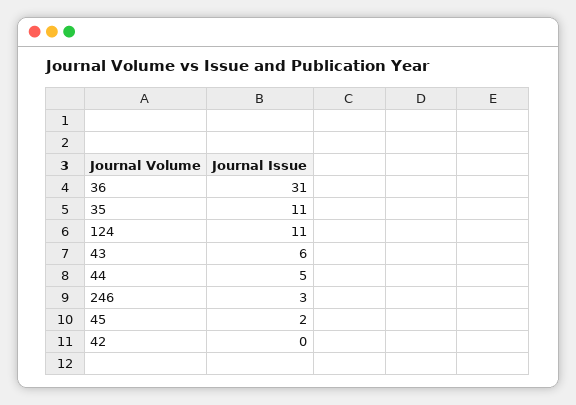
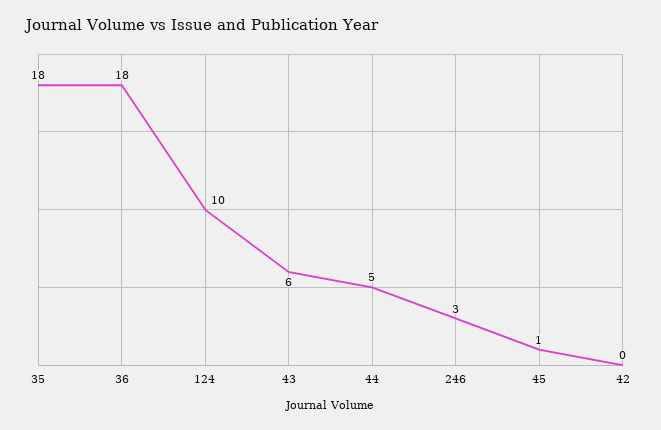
  {
-   "36": 31,
+   "36": 18,
-   "35": 11,
+   "35": 18,
-   "124": 11,
+   "124": 10,
    "43": 6,
    "44": 5,
    "246": 3,
-   "45": 2,
+   "45": 1,
    "42": 0
  }

